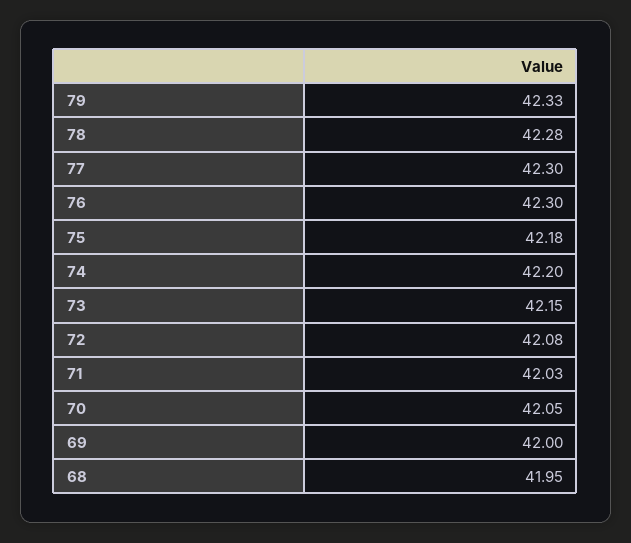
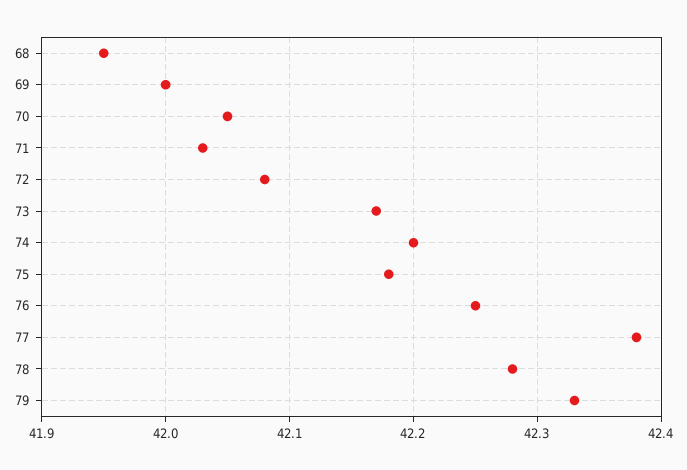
  {
    "79": 42.33,
    "78": 42.28,
-   "77": 42.3,
+   "77": 42.38,
-   "76": 42.3,
+   "76": 42.25,
    "75": 42.18,
    "74": 42.2,
-   "73": 42.15,
+   "73": 42.17,
    "72": 42.08,
    "71": 42.03,
    "70": 42.05,
    "69": 42,
    "68": 41.95
  }

